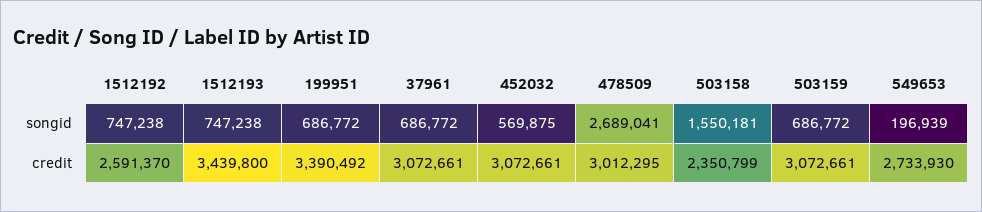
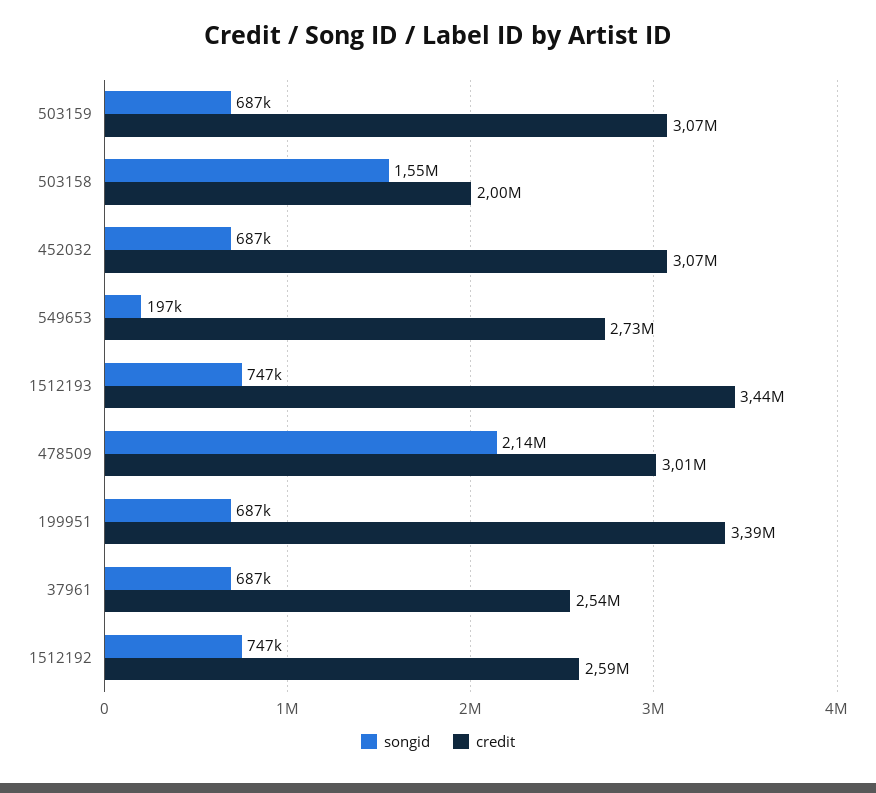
  {
    "songid": {
      "1512192": 747238,
      "1512193": 747238,
      "199951": 686772,
      "37961": 686772,
-     "452032": 569875,
+     "452032": 687000,
-     "478509": 2689041,
+     "478509": 2140000,
      "503158": 1550181,
      "503159": 686772,
      "549653": 196939
    },
    "credit": {
      "1512192": 2591370,
      "1512193": 3439800,
      "199951": 3390492,
-     "37961": 3072661,
+     "37961": 2540000,
      "452032": 3072661,
      "478509": 3012295,
-     "503158": 2350799,
+     "503158": 2000000,
      "503159": 3072661,
      "549653": 2733930
    }
  }

